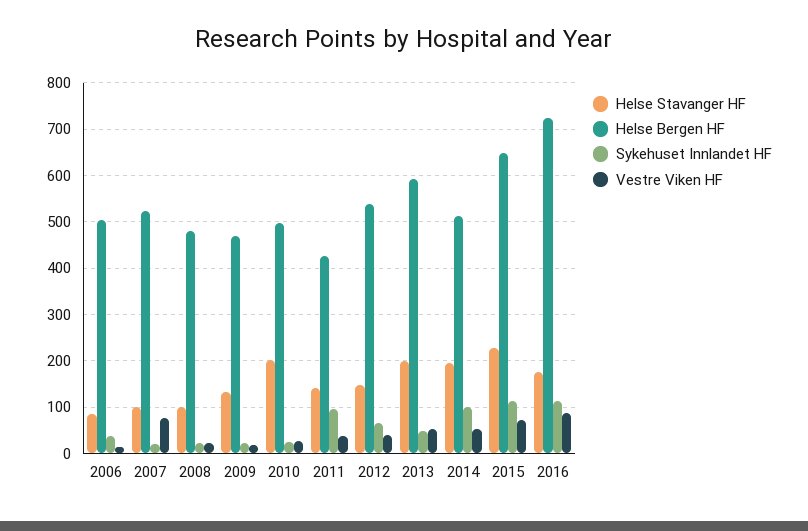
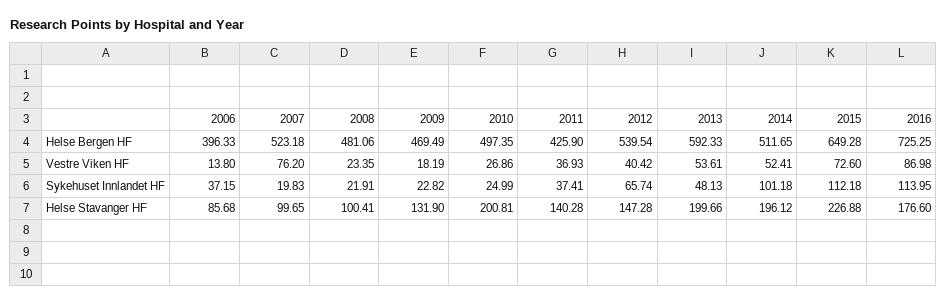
  {
    "Helse Stavanger HF": {
      "2006": 85.68,
      "2007": 99.65,
      "2008": 100.41,
      "2009": 131.9,
      "2010": 200.81,
      "2011": 140.28,
      "2012": 147.28,
      "2013": 199.66,
      "2014": 196.12,
      "2015": 226.88,
      "2016": 176.6
    },
    "Helse Bergen HF": {
-     "2006": 500,
+     "2006": 396.33,
      "2007": 523.18,
      "2008": 481.06,
      "2009": 469.49,
      "2010": 497.35,
      "2011": 425.9,
      "2012": 539.54,
      "2013": 592.33,
      "2014": 511.65,
      "2015": 649.28,
      "2016": 725.25
    },
    "Sykehuset Innlandet HF": {
      "2006": 37.15,
      "2007": 19.83,
      "2008": 21.91,
      "2009": 22.82,
      "2010": 24.99,
-     "2011": 100,
+     "2011": 37.41,
      "2012": 65.74,
      "2013": 48.13,
      "2014": 101.18,
      "2015": 112.18,
      "2016": 113.95
    },
    "Vestre Viken HF": {
      "2006": 13.8,
      "2007": 76.2,
      "2008": 23.35,
      "2009": 18.19,
      "2010": 26.86,
      "2011": 36.93,
      "2012": 40.42,
      "2013": 53.61,
      "2014": 52.41,
      "2015": 72.6,
      "2016": 86.98
    }
  }

